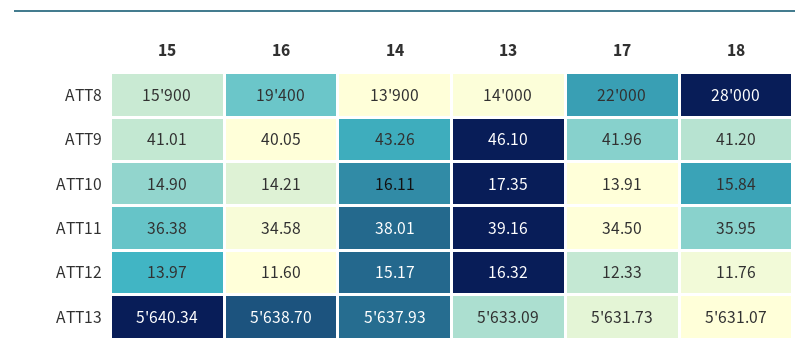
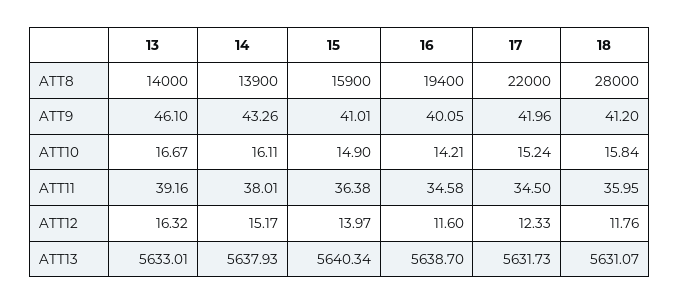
  {
    "15": {
      "ATT8": 15900,
      "ATT9": 41.01,
      "ATT10": 14.9,
      "ATT11": 36.38,
      "ATT12": 13.97,
      "ATT13": 5640.34
    },
    "16": {
      "ATT8": 19400,
      "ATT9": 40.05,
      "ATT10": 14.21,
      "ATT11": 34.58,
      "ATT12": 11.6,
      "ATT13": 5638.7
    },
    "14": {
      "ATT8": 13900,
      "ATT9": 43.26,
      "ATT10": 16.11,
      "ATT11": 38.01,
      "ATT12": 15.17,
      "ATT13": 5637.93
    },
    "13": {
      "ATT8": 14000,
      "ATT9": 46.1,
-     "ATT10": 17.35,
+     "ATT10": 16.67,
      "ATT11": 39.16,
      "ATT12": 16.32,
-     "ATT13": 5633.09
+     "ATT13": 5633.01
    },
    "17": {
      "ATT8": 22000,
      "ATT9": 41.96,
-     "ATT10": 13.91,
+     "ATT10": 15.24,
      "ATT11": 34.5,
      "ATT12": 12.33,
      "ATT13": 5631.73
    },
    "18": {
      "ATT8": 28000,
      "ATT9": 41.2,
      "ATT10": 15.84,
      "ATT11": 35.95,
      "ATT12": 11.76,
      "ATT13": 5631.07
    }
  }

